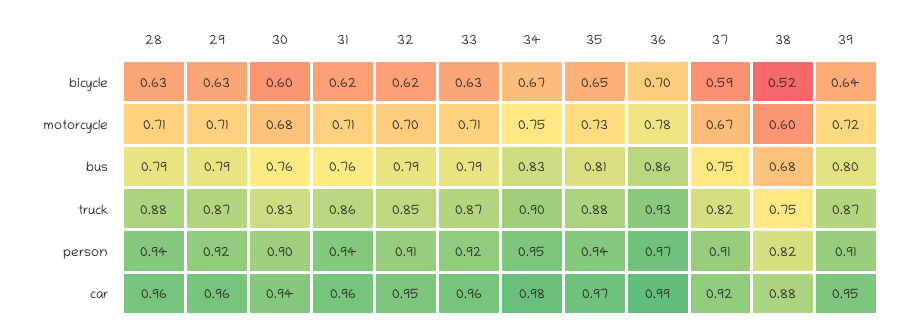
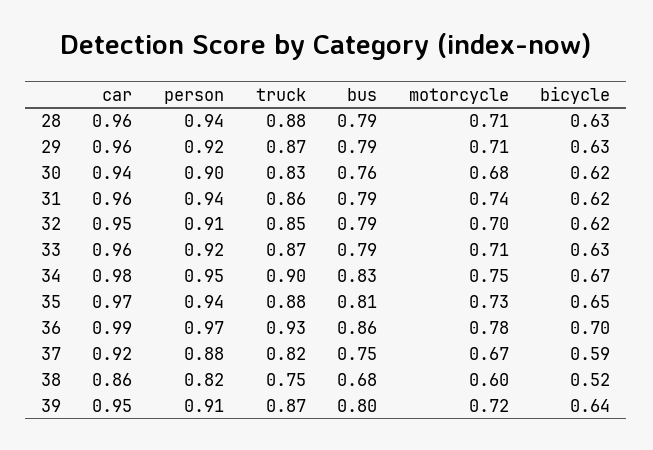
  {
    "28": {
      "bicycle": 0.63,
      "motorcycle": 0.71,
      "bus": 0.79,
      "truck": 0.88,
      "person": 0.94,
      "car": 0.96
    },
    "29": {
      "bicycle": 0.63,
      "motorcycle": 0.71,
      "bus": 0.79,
      "truck": 0.87,
      "person": 0.92,
      "car": 0.96
    },
    "30": {
-     "bicycle": 0.6,
+     "bicycle": 0.62,
      "motorcycle": 0.68,
      "bus": 0.76,
      "truck": 0.83,
      "person": 0.9,
      "car": 0.94
    },
    "31": {
      "bicycle": 0.62,
-     "motorcycle": 0.71,
+     "motorcycle": 0.74,
-     "bus": 0.76,
+     "bus": 0.79,
      "truck": 0.86,
      "person": 0.94,
      "car": 0.96
    },
    "32": {
      "bicycle": 0.62,
      "motorcycle": 0.7,
      "bus": 0.79,
      "truck": 0.85,
      "person": 0.91,
      "car": 0.95
    },
    "33": {
      "bicycle": 0.63,
      "motorcycle": 0.71,
      "bus": 0.79,
      "truck": 0.87,
      "person": 0.92,
      "car": 0.96
    },
    "34": {
      "bicycle": 0.67,
      "motorcycle": 0.75,
      "bus": 0.83,
      "truck": 0.9,
      "person": 0.95,
      "car": 0.98
    },
    "35": {
      "bicycle": 0.65,
      "motorcycle": 0.73,
      "bus": 0.81,
      "truck": 0.88,
      "person": 0.94,
      "car": 0.97
    },
    "36": {
      "bicycle": 0.7,
      "motorcycle": 0.78,
      "bus": 0.86,
      "truck": 0.93,
      "person": 0.97,
      "car": 0.99
    },
    "37": {
      "bicycle": 0.59,
      "motorcycle": 0.67,
      "bus": 0.75,
      "truck": 0.82,
-     "person": 0.91,
+     "person": 0.88,
      "car": 0.92
    },
    "38": {
      "bicycle": 0.52,
      "motorcycle": 0.6,
      "bus": 0.68,
      "truck": 0.75,
      "person": 0.82,
-     "car": 0.88
+     "car": 0.86
    },
    "39": {
      "bicycle": 0.64,
      "motorcycle": 0.72,
      "bus": 0.8,
      "truck": 0.87,
      "person": 0.91,
      "car": 0.95
    }
  }

